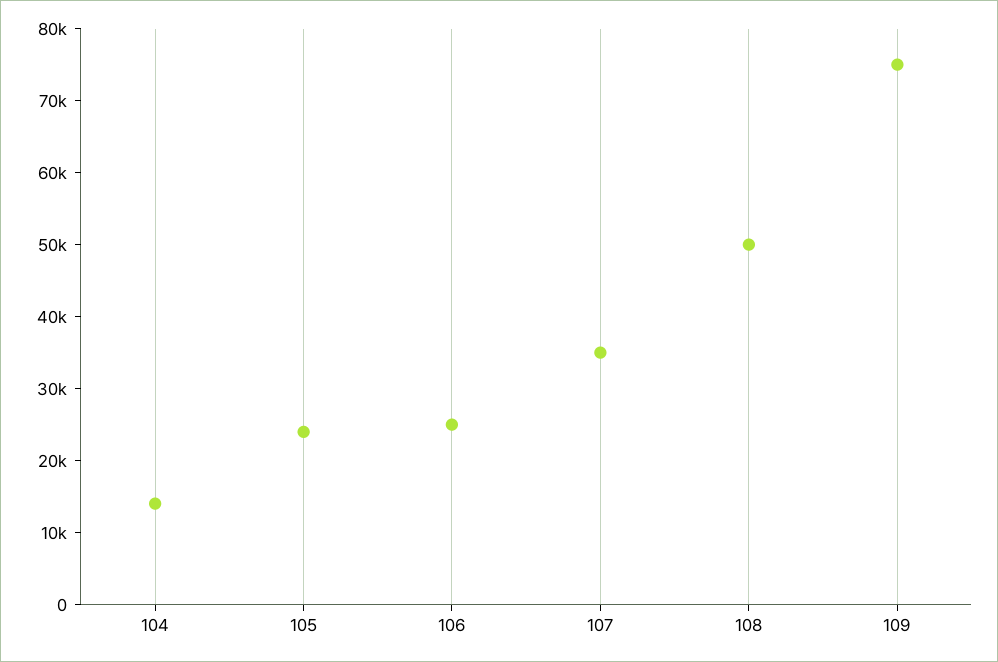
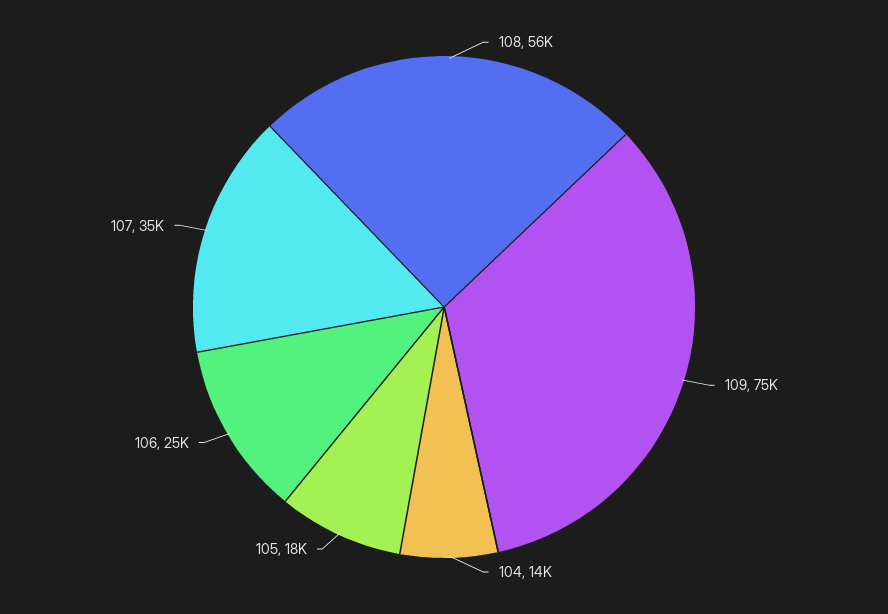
  {
    "104": 14000,
-   "105": 24000,
+   "105": 18000,
    "106": 25000,
    "107": 35000,
-   "108": 50000,
+   "108": 56000,
    "109": 75000
  }

